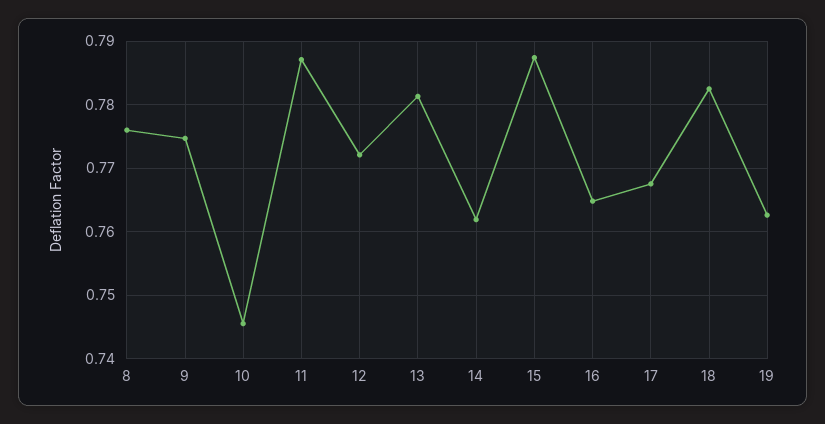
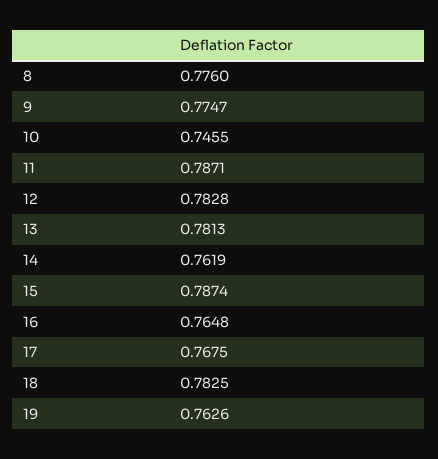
  {
    "8": 0.776,
    "9": 0.7747,
    "10": 0.7455,
    "11": 0.7871,
-   "12": 0.772,
+   "12": 0.7828,
    "13": 0.7813,
    "14": 0.7619,
    "15": 0.7874,
    "16": 0.7648,
    "17": 0.7675,
    "18": 0.7825,
    "19": 0.7626
  }

